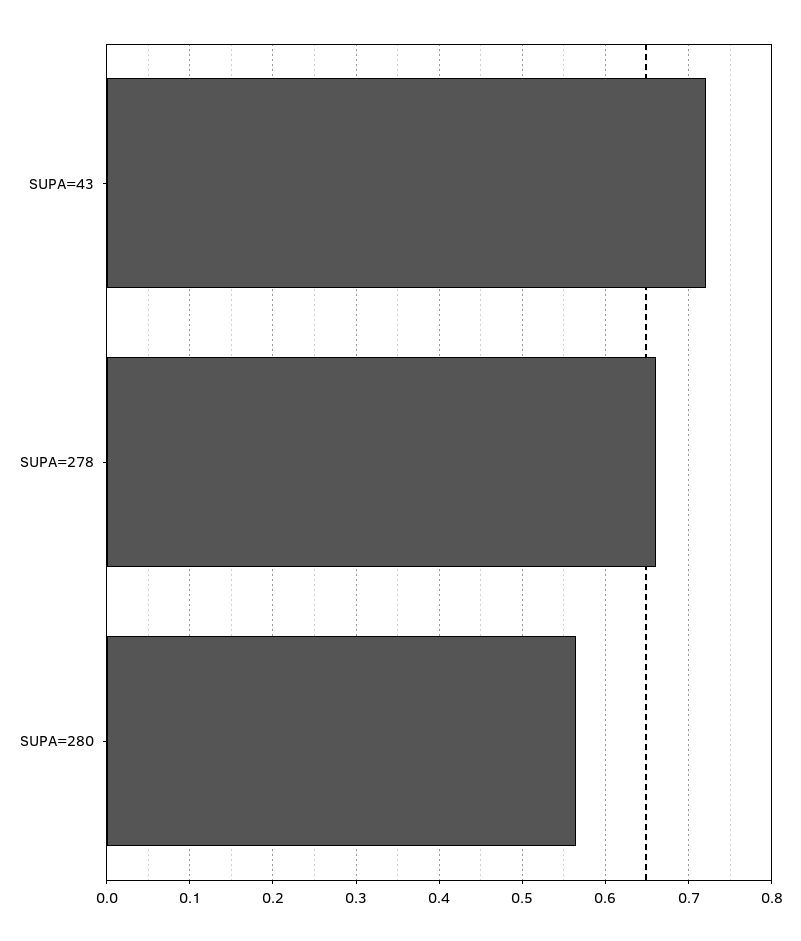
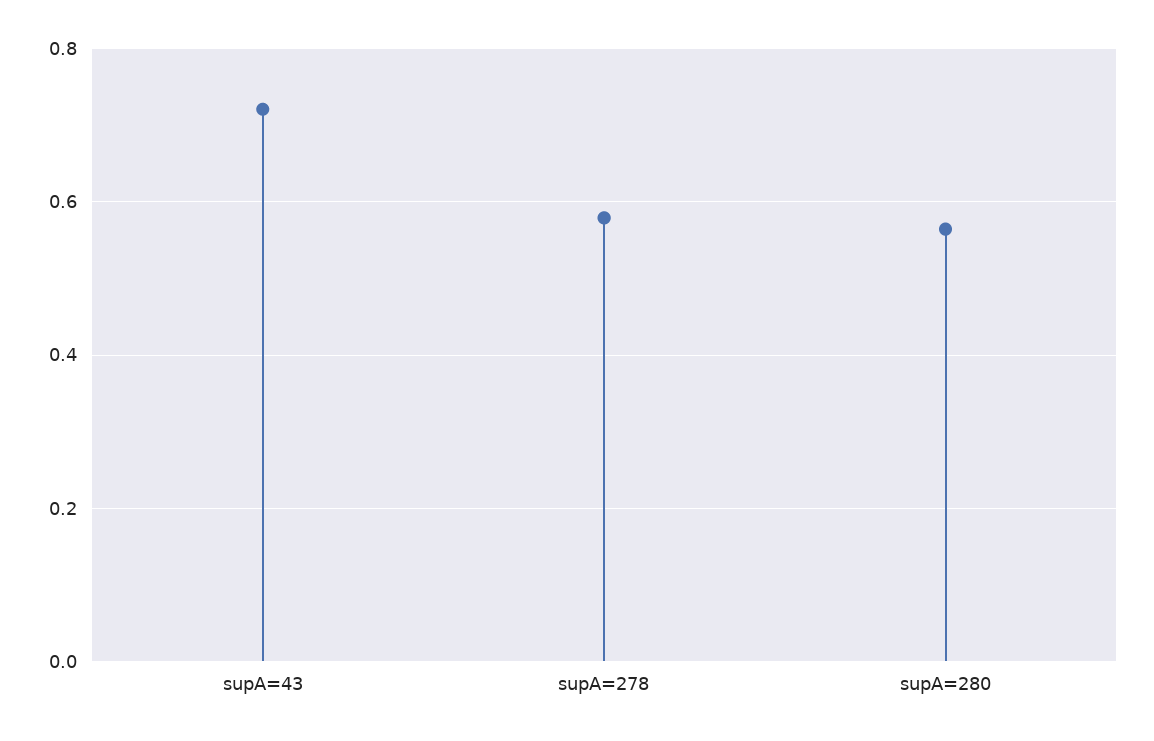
  {
    "SUPA=43": 0.72,
-   "SUPA=278": 0.66,
+   "SUPA=278": 0.58,
    "SUPA=280": 0.56
  }

